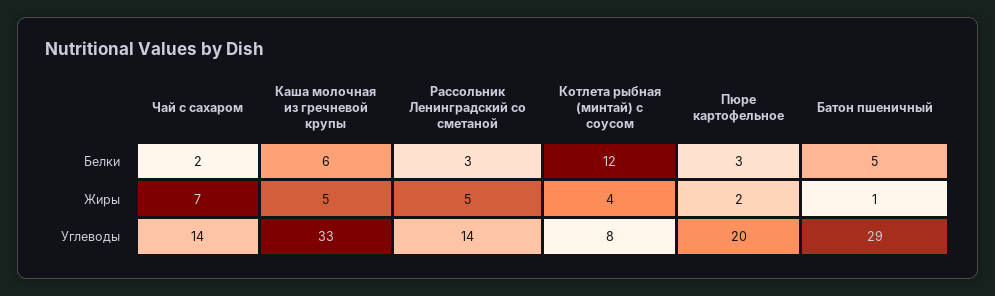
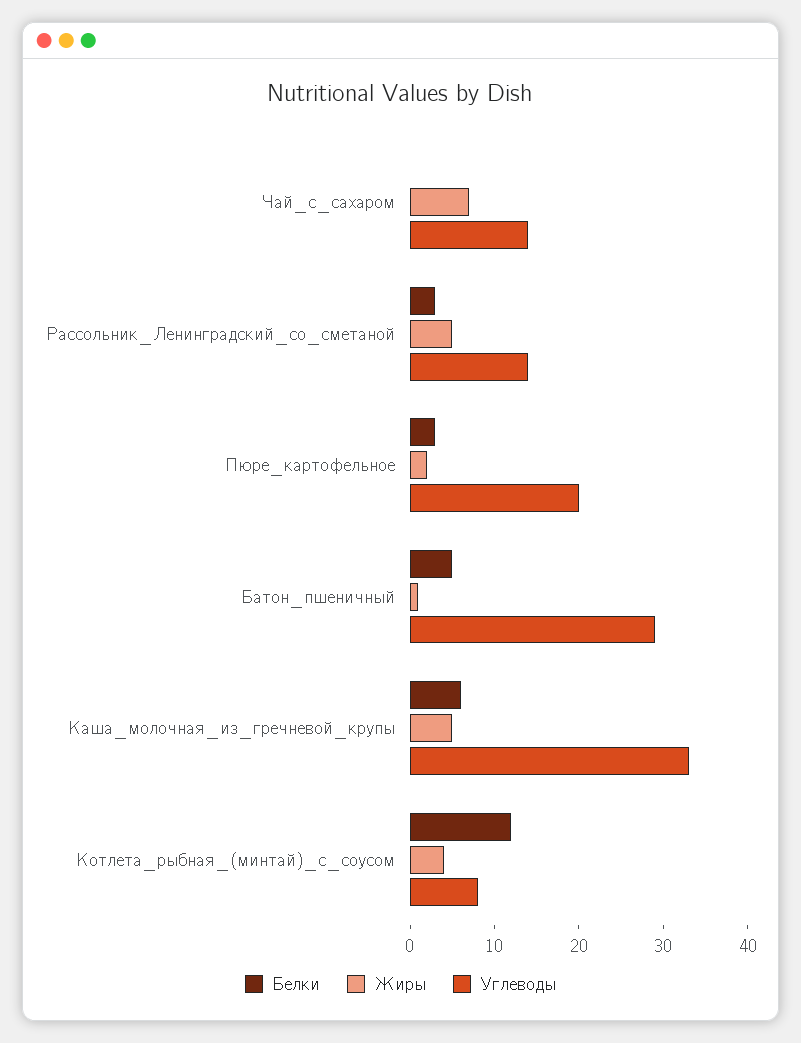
  {
    "Белки": {
-     "Чай с сахаром": 2,
+     "Чай с сахаром": 0,
      "Каша молочная из гречневой крупы": 6,
      "Рассольник Ленинградский со сметаной": 3,
      "Котлета рыбная (минтай) с соусом": 12,
      "Пюре картофельное": 3,
      "Батон пшеничный": 5
    },
    "Жиры": {
      "Чай с сахаром": 7,
      "Каша молочная из гречневой крупы": 5,
      "Рассольник Ленинградский со сметаной": 5,
      "Котлета рыбная (минтай) с соусом": 4,
      "Пюре картофельное": 2,
      "Батон пшеничный": 1
    },
    "Углеводы": {
      "Чай с сахаром": 14,
      "Каша молочная из гречневой крупы": 33,
      "Рассольник Ленинградский со сметаной": 14,
      "Котлета рыбная (минтай) с соусом": 8,
      "Пюре картофельное": 20,
      "Батон пшеничный": 29
    }
  }

